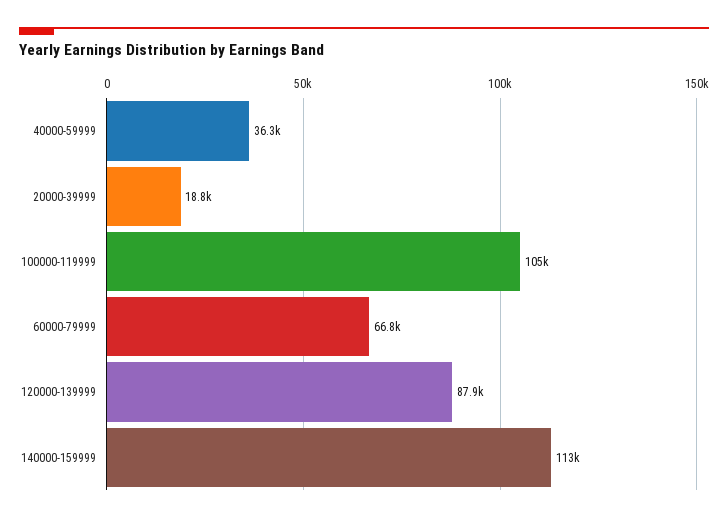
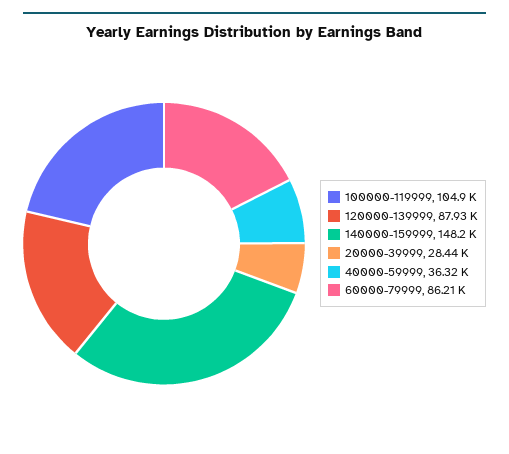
  {
    "40000-59999": 36320,
-   "20000-39999": 18800,
+   "20000-39999": 28440,
    "100000-119999": 104900,
-   "60000-79999": 66800,
+   "60000-79999": 86210,
    "120000-139999": 87930,
-   "140000-159999": 113000
+   "140000-159999": 148200
  }

